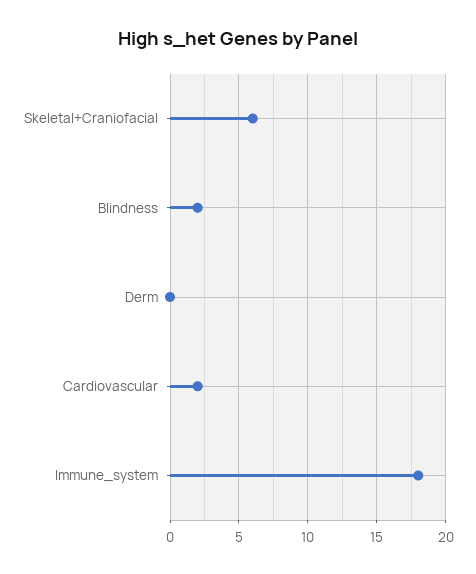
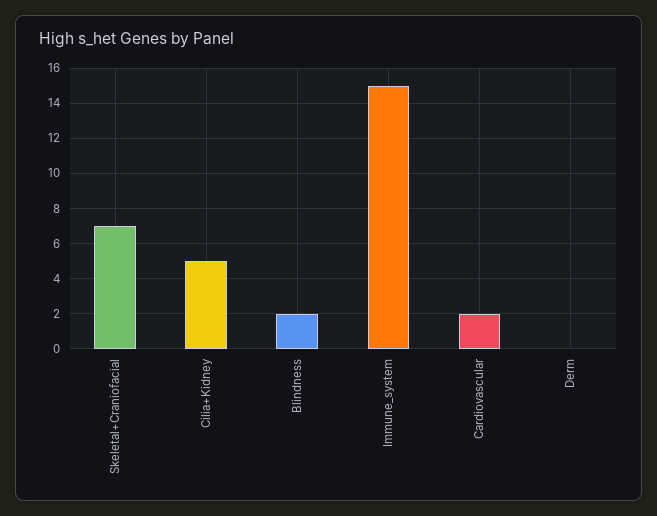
  {
-   "Skeletal+Craniofacial": 6,
+   "Skeletal+Craniofacial": 7,
    "Blindness": 2,
    "Derm": 0,
    "Cardiovascular": 2,
-   "Immune_system": 18
+   "Immune_system": 15,
+   "Cilia+Kidney": 5
  }

